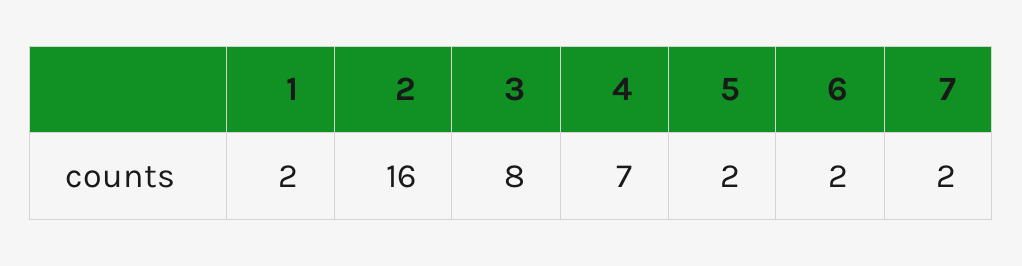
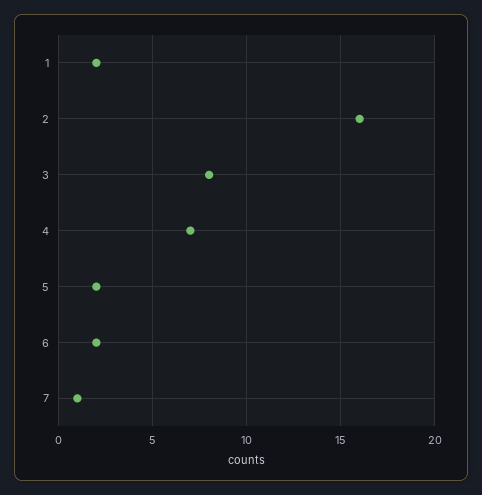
  {
    "1": 2,
    "2": 16,
    "3": 8,
    "4": 7,
    "5": 2,
    "6": 2,
-   "7": 2
+   "7": 1
  }

